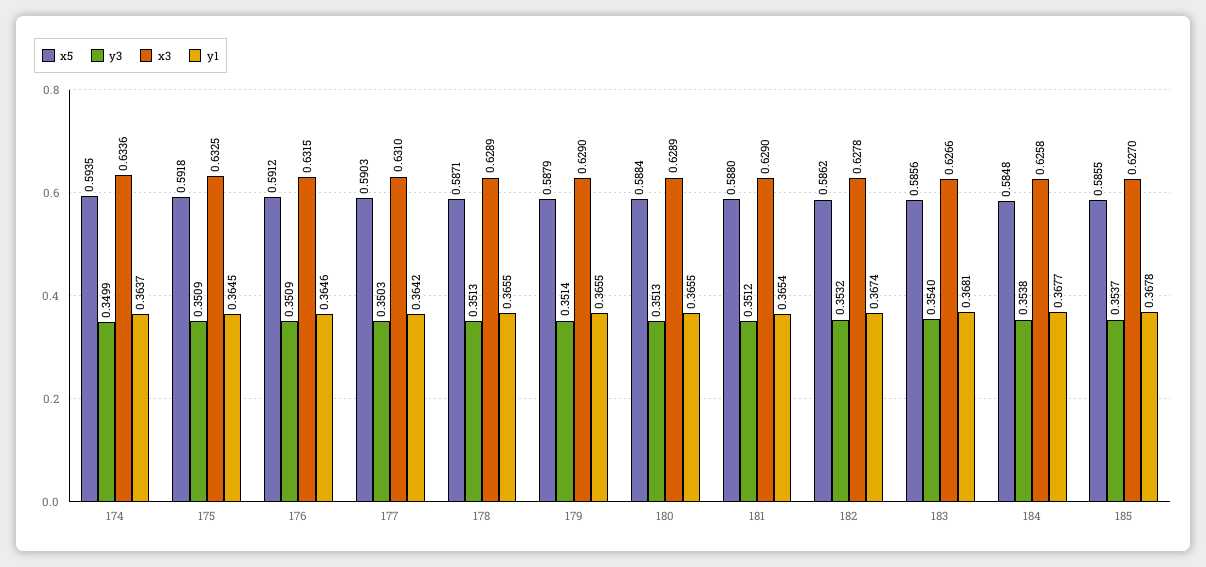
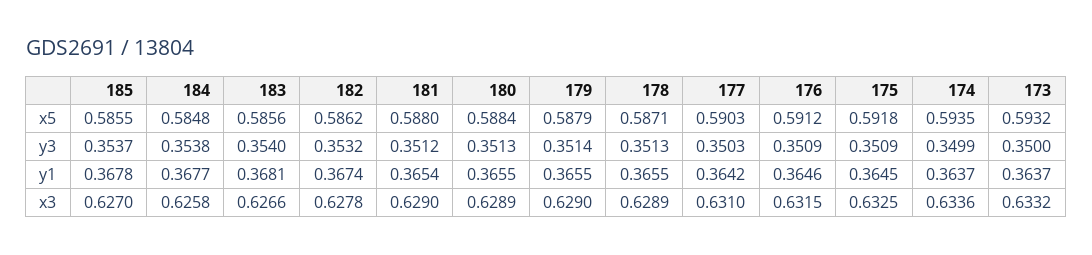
  {
    "x5": {
      "174": 0.5935,
      "175": 0.5918,
      "176": 0.5912,
      "177": 0.5903,
      "178": 0.5871,
      "179": 0.5879,
      "180": 0.5884,
      "181": 0.588,
      "182": 0.5862,
      "183": 0.5856,
      "184": 0.5848,
-     "185": 0.5855
+     "185": 0.5855,
+     "173": 0.5932
    },
    "y3": {
      "174": 0.3499,
      "175": 0.3509,
      "176": 0.3509,
      "177": 0.3503,
      "178": 0.3513,
      "179": 0.3514,
      "180": 0.3513,
      "181": 0.3512,
      "182": 0.3532,
      "183": 0.354,
      "184": 0.3538,
-     "185": 0.3537
+     "185": 0.3537,
+     "173": 0.35
    },
    "x3": {
      "174": 0.6336,
      "175": 0.6325,
      "176": 0.6315,
      "177": 0.631,
      "178": 0.6289,
      "179": 0.629,
      "180": 0.6289,
      "181": 0.629,
      "182": 0.6278,
      "183": 0.6266,
      "184": 0.6258,
-     "185": 0.627
+     "185": 0.627,
+     "173": 0.6332
    },
    "y1": {
      "174": 0.3637,
      "175": 0.3645,
      "176": 0.3646,
      "177": 0.3642,
      "178": 0.3655,
      "179": 0.3655,
      "180": 0.3655,
      "181": 0.3654,
      "182": 0.3674,
      "183": 0.3681,
      "184": 0.3677,
-     "185": 0.3678
+     "185": 0.3678,
+     "173": 0.3637
    }
  }

